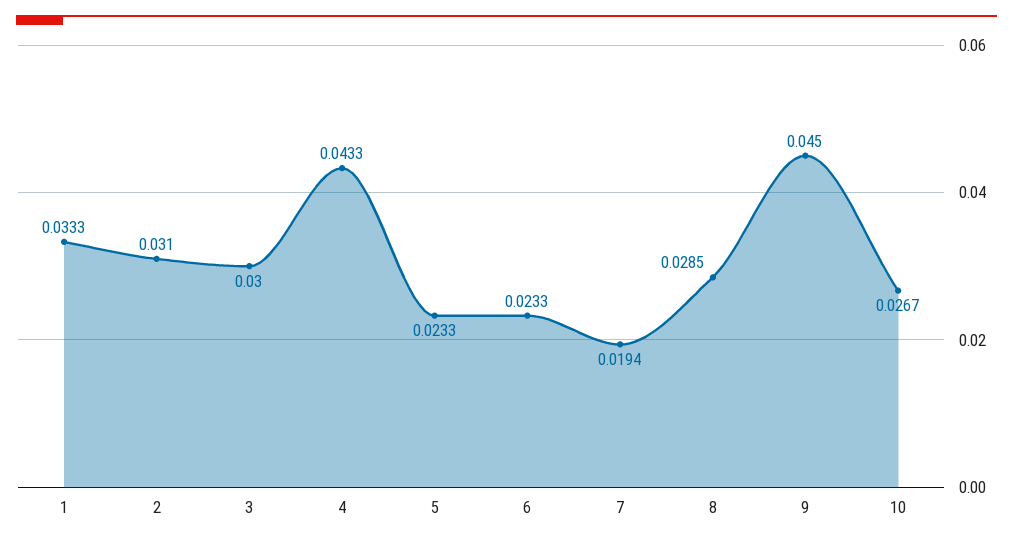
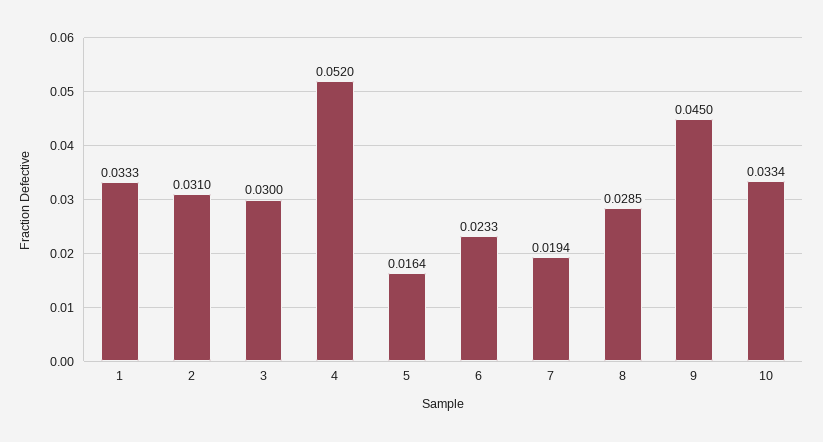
  {
    "1": 0.0333,
    "2": 0.031,
    "3": 0.03,
-   "4": 0.0433,
+   "4": 0.052,
-   "5": 0.0233,
+   "5": 0.0164,
    "6": 0.0233,
    "7": 0.0194,
    "8": 0.0285,
    "9": 0.045,
-   "10": 0.0267
+   "10": 0.0334
  }

